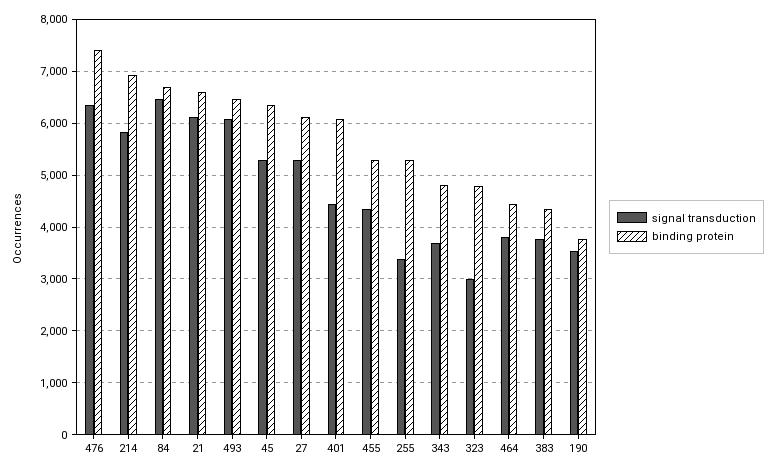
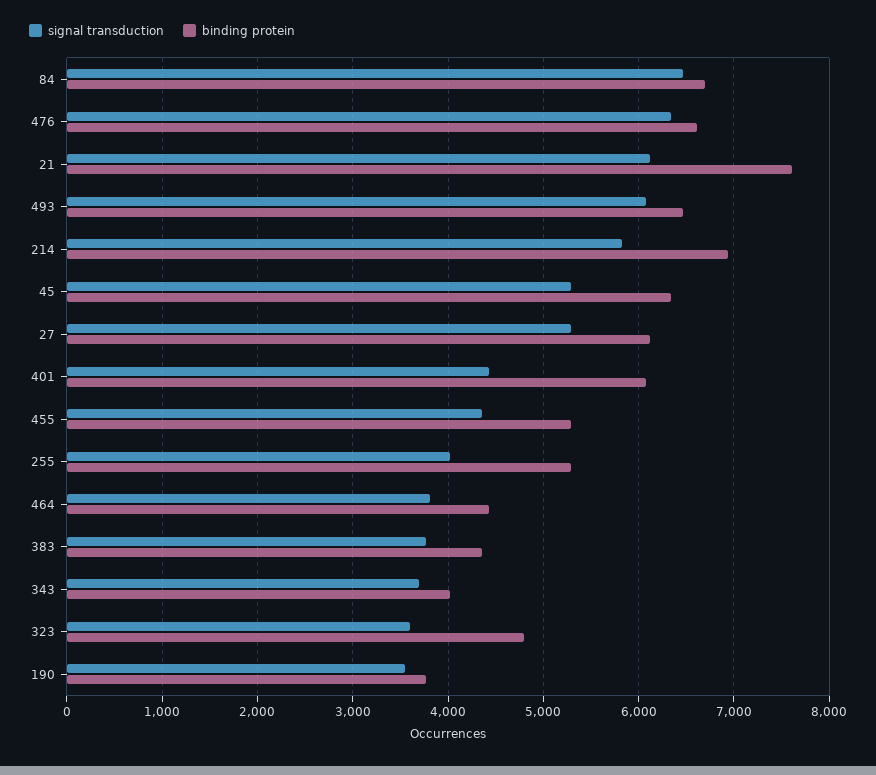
  {
    "signal transduction": {
      "476": 6300,
      "214": 5800,
      "84": 6500,
      "21": 6100,
      "493": 6100,
      "45": 5300,
      "27": 5300,
      "401": 4400,
      "455": 4400,
-     "255": 3400,
+     "255": 4000,
      "343": 3700,
-     "323": 3000,
+     "323": 3600,
      "464": 3800,
      "383": 3800,
      "190": 3500
    },
    "binding protein": {
-     "476": 7400,
+     "476": 6600,
      "214": 6900,
      "84": 6700,
-     "21": 6600,
+     "21": 7600,
      "493": 6500,
      "45": 6300,
      "27": 6100,
      "401": 6100,
      "455": 5300,
      "255": 5300,
-     "343": 4800,
+     "343": 4000,
      "323": 4800,
      "464": 4400,
      "383": 4400,
      "190": 3800
    }
  }

